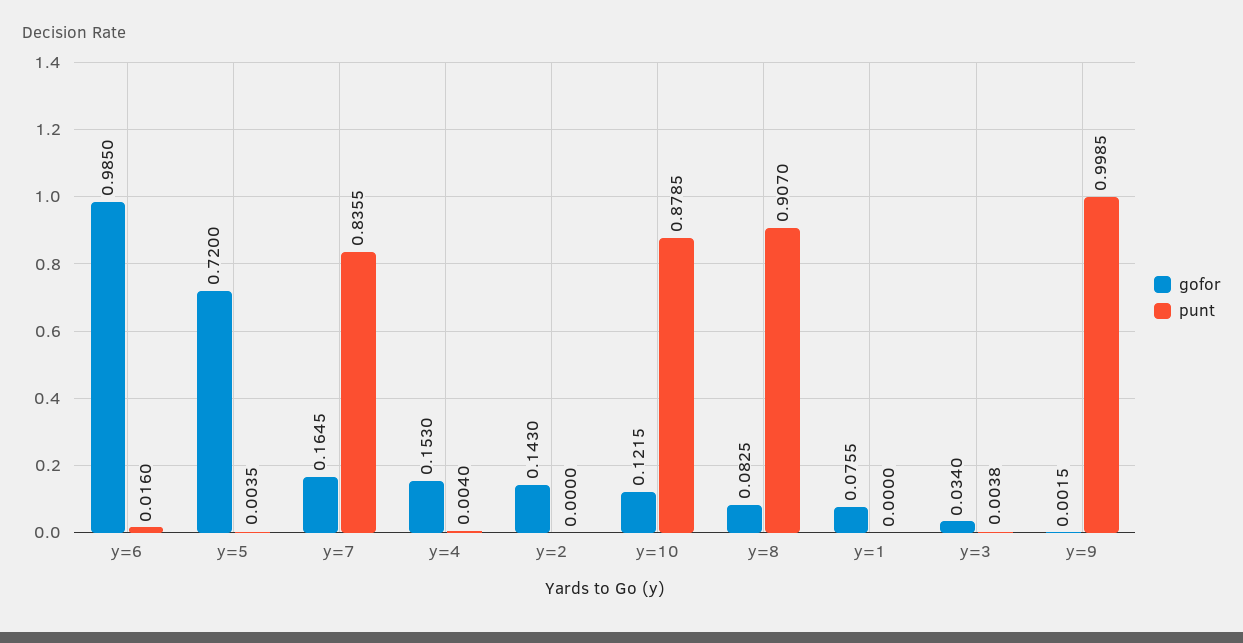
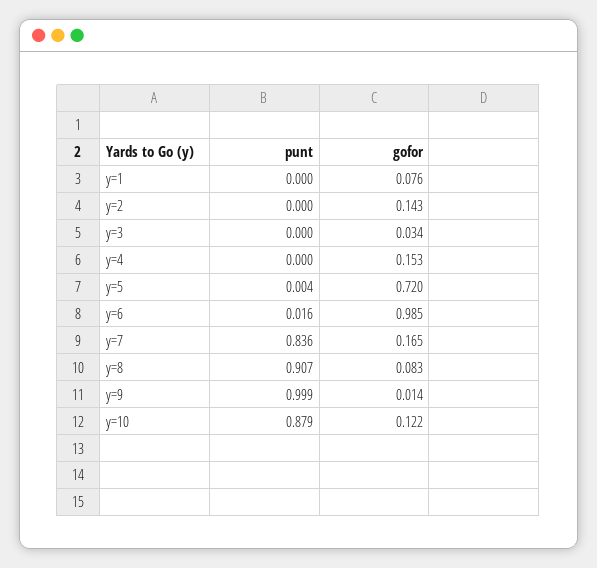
  {
    "gofor": {
      "y=6": 0.985,
      "y=5": 0.72,
      "y=7": 0.1645,
      "y=4": 0.153,
      "y=2": 0.143,
      "y=10": 0.1215,
      "y=8": 0.0825,
      "y=1": 0.0755,
      "y=3": 0.034,
-     "y=9": 0.0015
+     "y=9": 0.014
    },
    "punt": {
      "y=6": 0.016,
      "y=5": 0.0035,
      "y=7": 0.8355,
-     "y=4": 0.004,
+     "y=4": 0,
      "y=2": 0,
      "y=10": 0.8785,
      "y=8": 0.907,
      "y=1": 0,
-     "y=3": 0.0038,
+     "y=3": 0,
      "y=9": 0.9985
    }
  }

